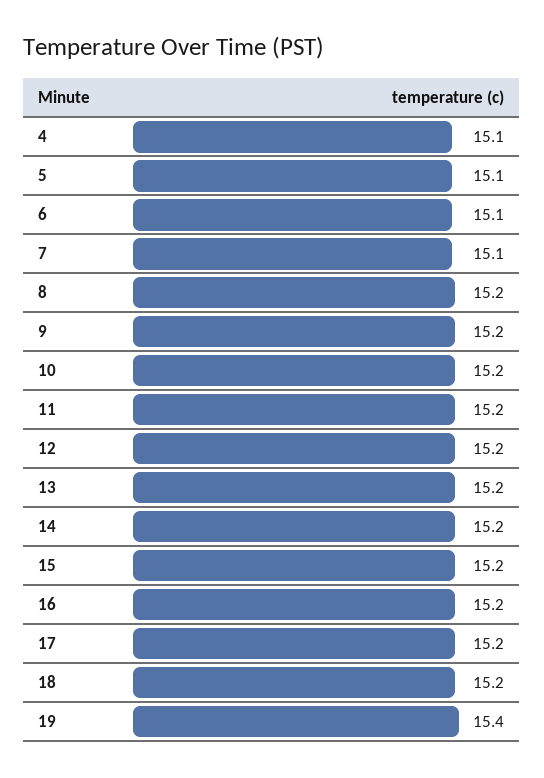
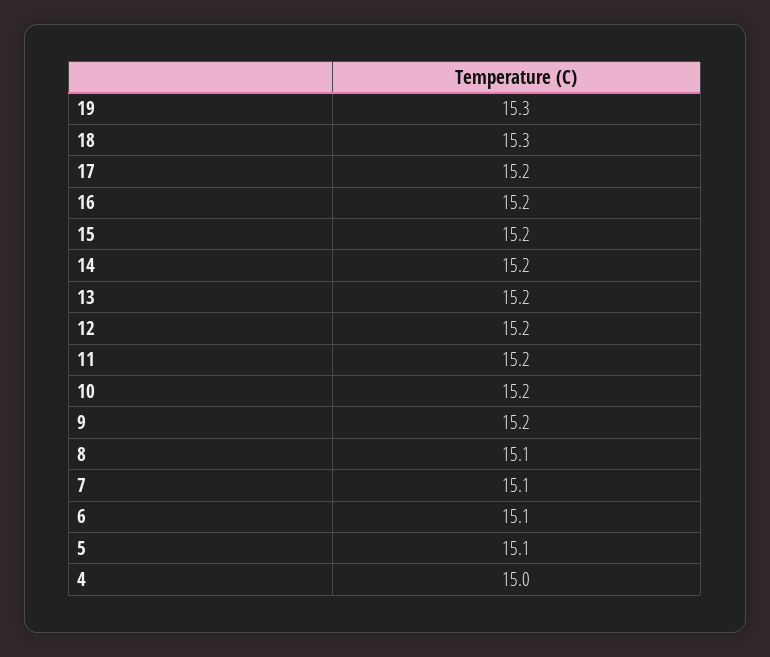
  {
-   "4": 15.1,
+   "4": 15,
    "5": 15.1,
    "6": 15.1,
    "7": 15.1,
-   "8": 15.2,
+   "8": 15.1,
    "9": 15.2,
    "10": 15.2,
    "11": 15.2,
    "12": 15.2,
    "13": 15.2,
    "14": 15.2,
    "15": 15.2,
    "16": 15.2,
    "17": 15.2,
-   "18": 15.2,
+   "18": 15.3,
-   "19": 15.4
+   "19": 15.3
  }

